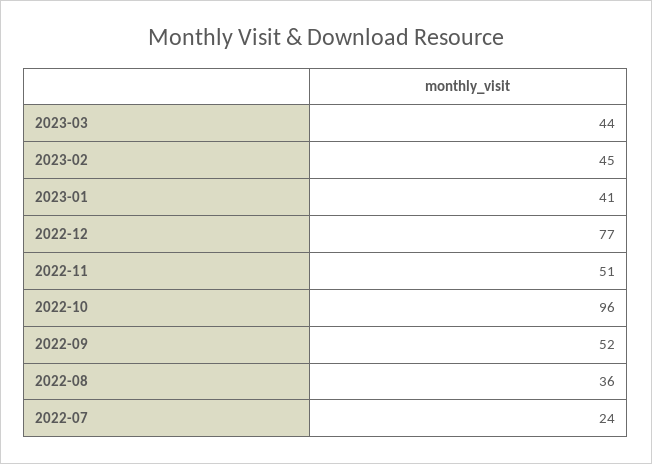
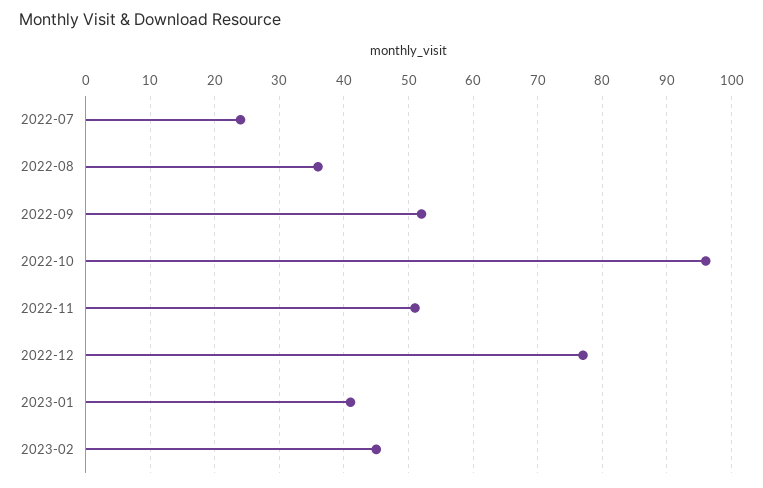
  {
-   "2023-03": 44,
    "2023-02": 45,
    "2023-01": 41,
    "2022-12": 77,
    "2022-11": 51,
    "2022-10": 96,
    "2022-09": 52,
    "2022-08": 36,
    "2022-07": 24
  }

